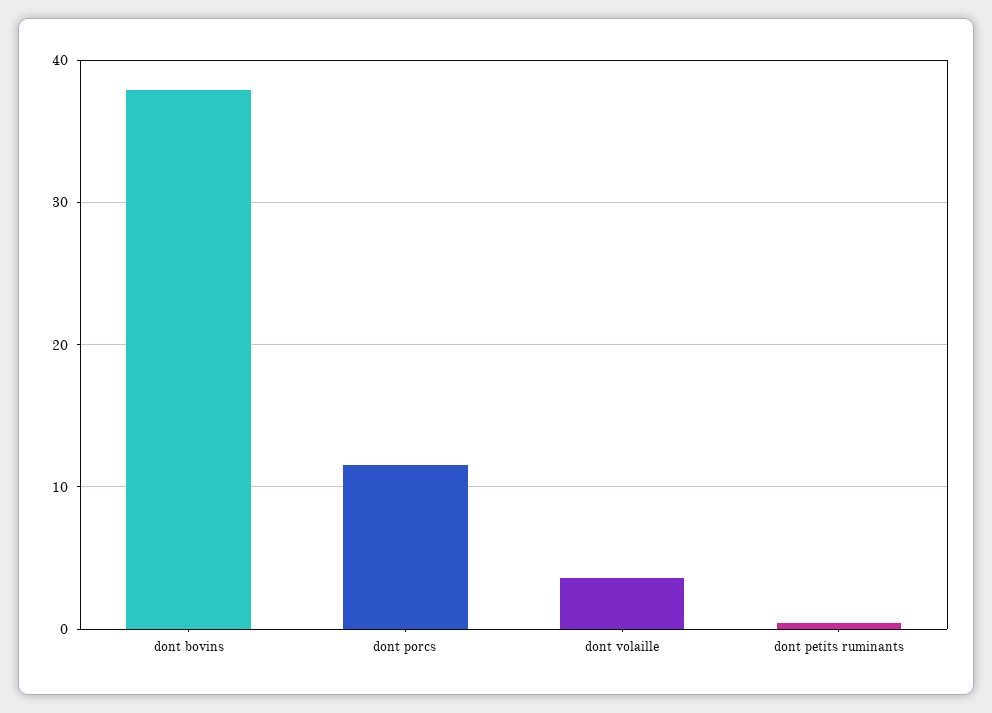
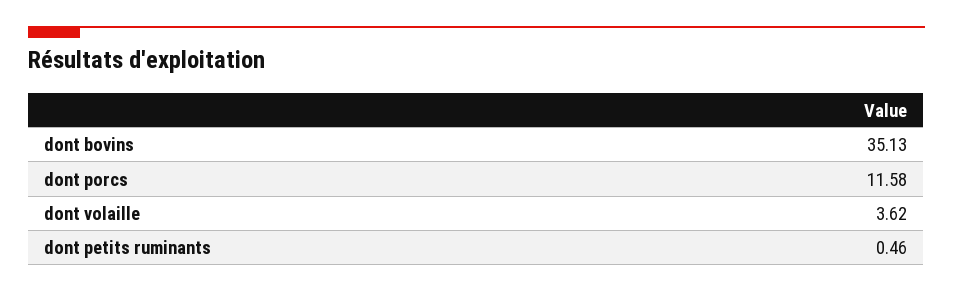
  {
-   "dont bovins": 38,
+   "dont bovins": 35.13,
    "dont porcs": 11.58,
    "dont volaille": 3.62,
    "dont petits ruminants": 0.46
  }

